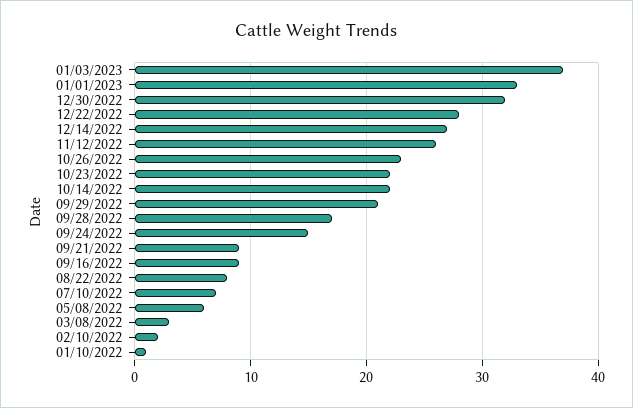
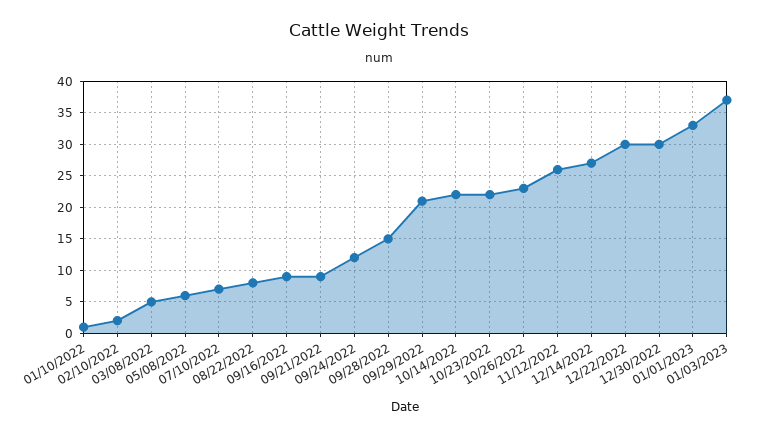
  {
    "01/03/2023": 37,
    "01/01/2023": 33,
-   "12/30/2022": 32,
+   "12/30/2022": 30,
-   "12/22/2022": 28,
+   "12/22/2022": 30,
    "12/14/2022": 27,
    "11/12/2022": 26,
    "10/26/2022": 23,
    "10/23/2022": 22,
    "10/14/2022": 22,
    "09/29/2022": 21,
-   "09/28/2022": 17,
+   "09/28/2022": 15,
-   "09/24/2022": 15,
+   "09/24/2022": 12,
    "09/21/2022": 9,
    "09/16/2022": 9,
    "08/22/2022": 8,
    "07/10/2022": 7,
    "05/08/2022": 6,
-   "03/08/2022": 3,
+   "03/08/2022": 5,
    "02/10/2022": 2,
    "01/10/2022": 1
  }

